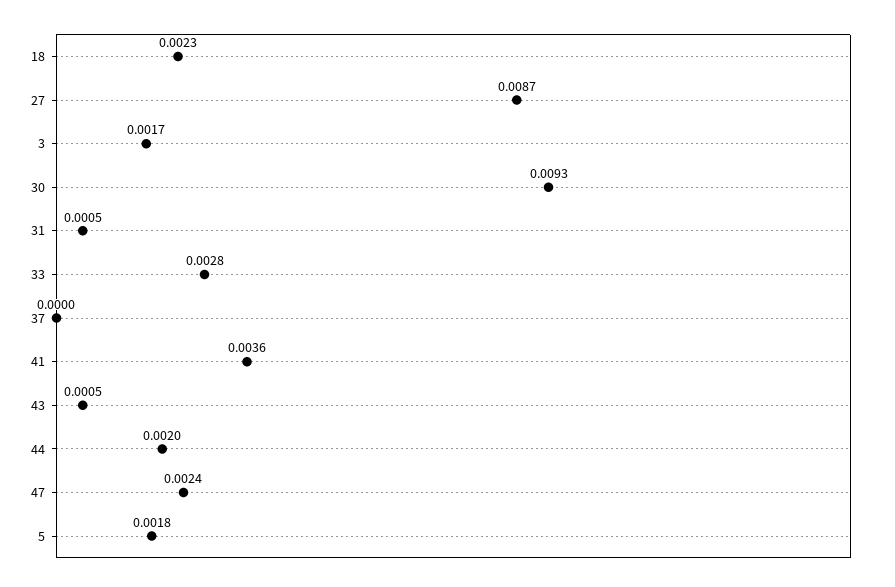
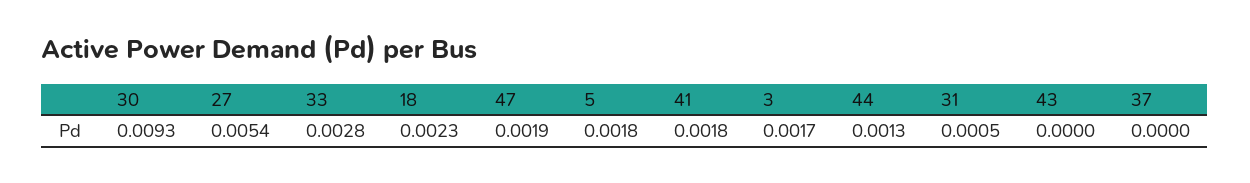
  {
    "18": 0.0023,
-   "27": 0.0087,
+   "27": 0.0054,
    "3": 0.0017,
    "30": 0.0093,
    "31": 0.0005,
    "33": 0.0028,
    "37": 0,
-   "41": 0.0036,
+   "41": 0.0018,
-   "43": 0.0005,
+   "43": 0,
-   "44": 0.002,
+   "44": 0.0013,
-   "47": 0.0024,
+   "47": 0.0019,
    "5": 0.0018
  }

